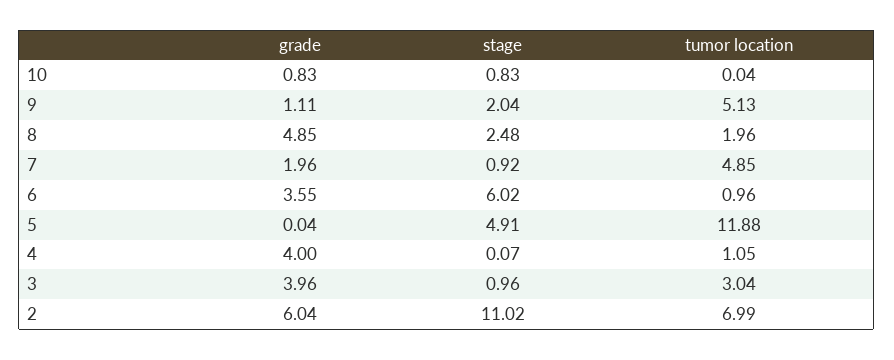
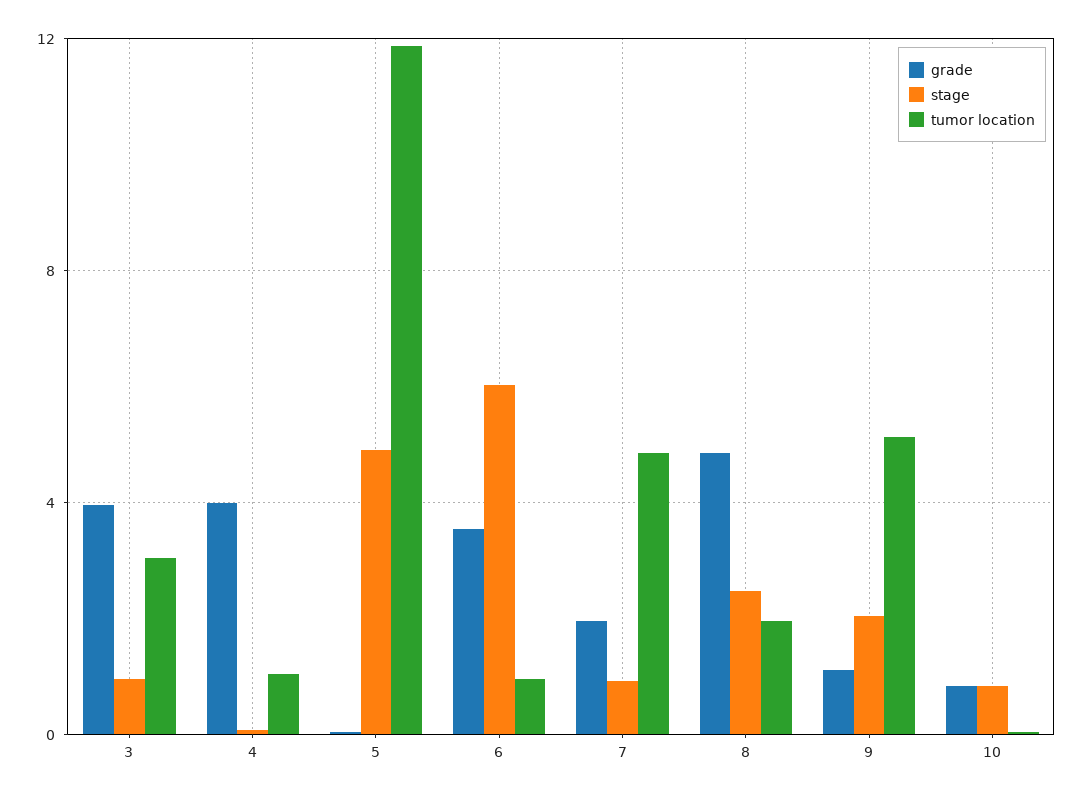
  {
    "grade": {
      "10": 0.83,
      "9": 1.11,
      "8": 4.85,
      "7": 1.96,
      "6": 3.55,
      "5": 0.04,
      "4": 4,
-     "3": 3.96,
+     "3": 3.96
-     "2": 6.04
    },
    "stage": {
      "10": 0.83,
      "9": 2.04,
      "8": 2.48,
      "7": 0.92,
      "6": 6.02,
      "5": 4.91,
      "4": 0.07,
-     "3": 0.96,
+     "3": 0.96
-     "2": 11.02
    },
    "tumor location": {
      "10": 0.04,
      "9": 5.13,
      "8": 1.96,
      "7": 4.85,
      "6": 0.96,
      "5": 11.88,
      "4": 1.05,
-     "3": 3.04,
+     "3": 3.04
-     "2": 6.99
    }
  }

